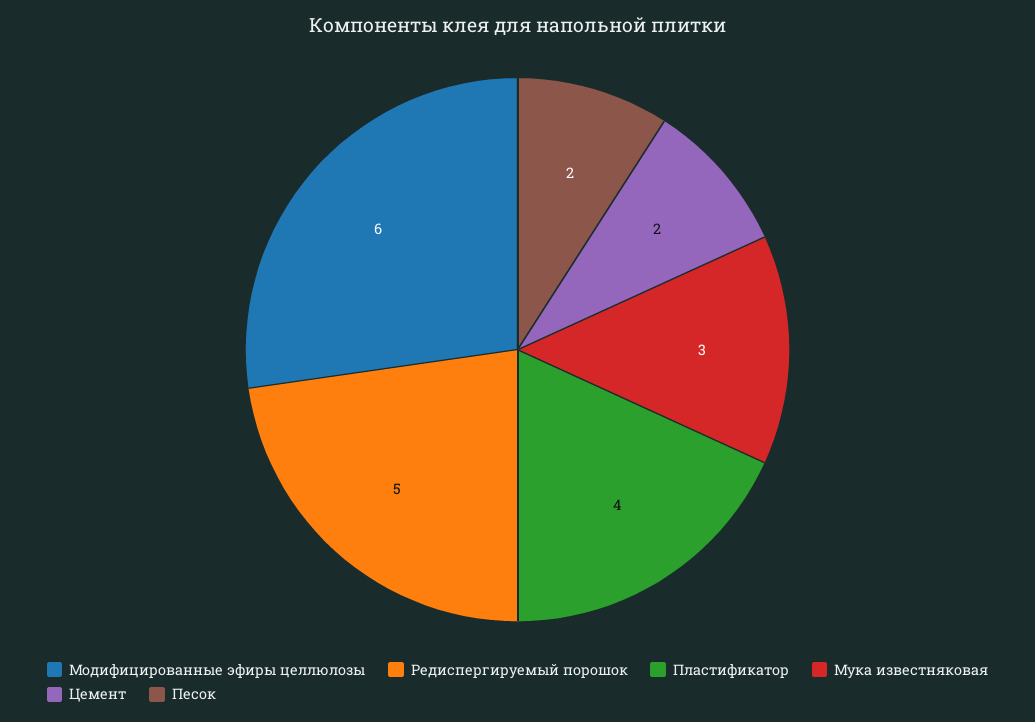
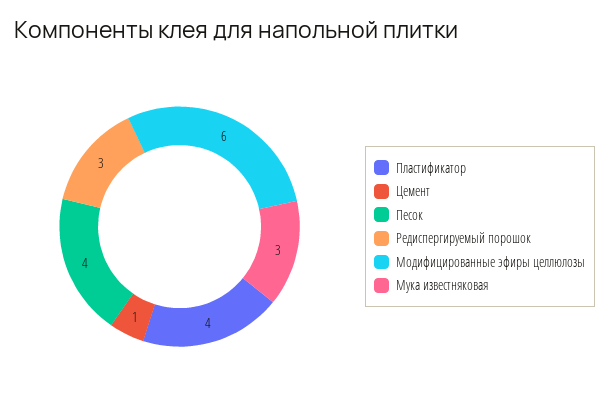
  {
    "Модифицированные эфиры целлюлозы": 6,
-   "Редиспергируемый порошок": 5,
+   "Редиспергируемый порошок": 3,
    "Пластификатор": 4,
    "Мука известняковая": 3,
-   "Цемент": 2,
+   "Цемент": 1,
-   "Песок": 2
+   "Песок": 4
  }

